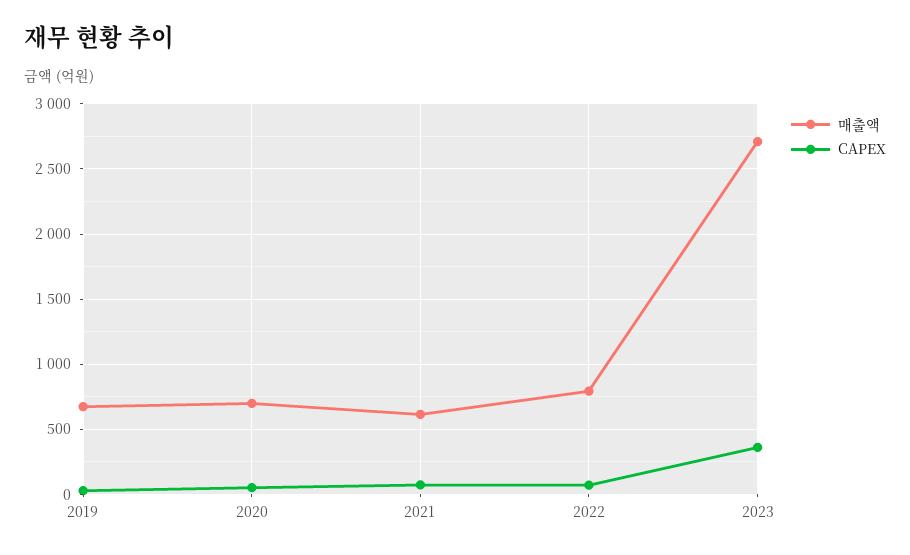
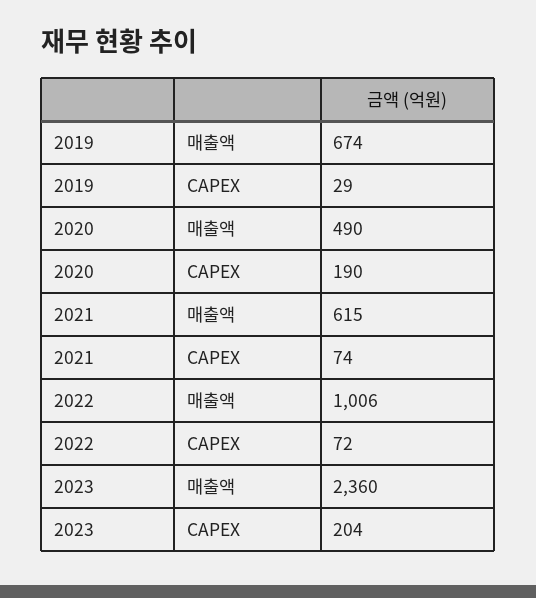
  {
    "매출액": {
      "2019": 674,
-     "2020": 700,
+     "2020": 490,
      "2021": 615,
-     "2022": 800,
+     "2022": 1006,
-     "2023": 2700
+     "2023": 2360
    },
    "CAPEX": {
      "2019": 29,
-     "2020": 50,
+     "2020": 190,
      "2021": 74,
      "2022": 72,
-     "2023": 350
+     "2023": 204
    }
  }

